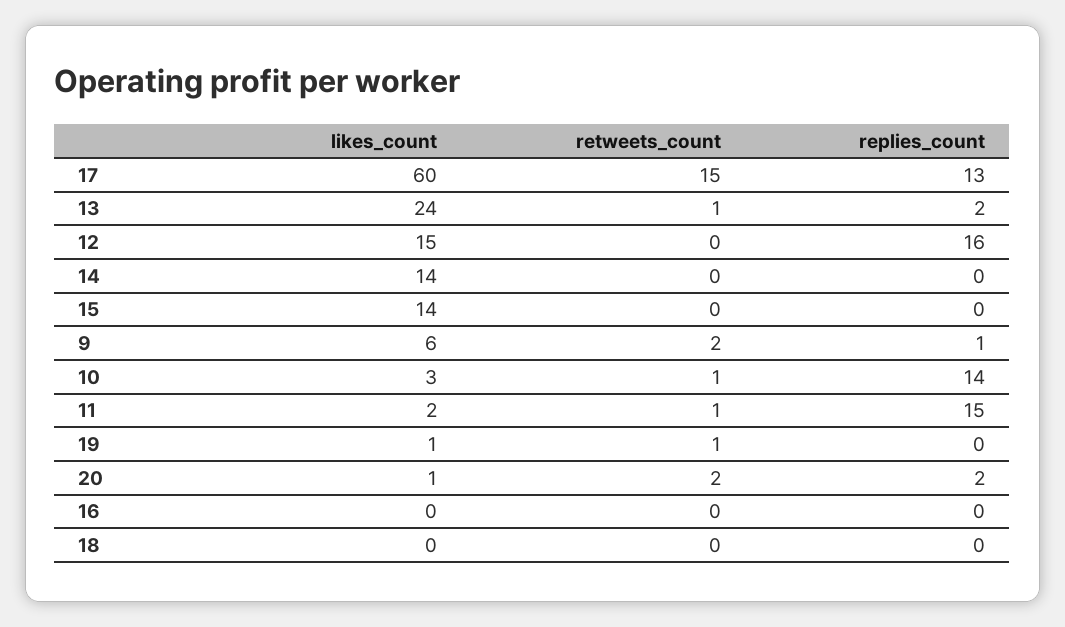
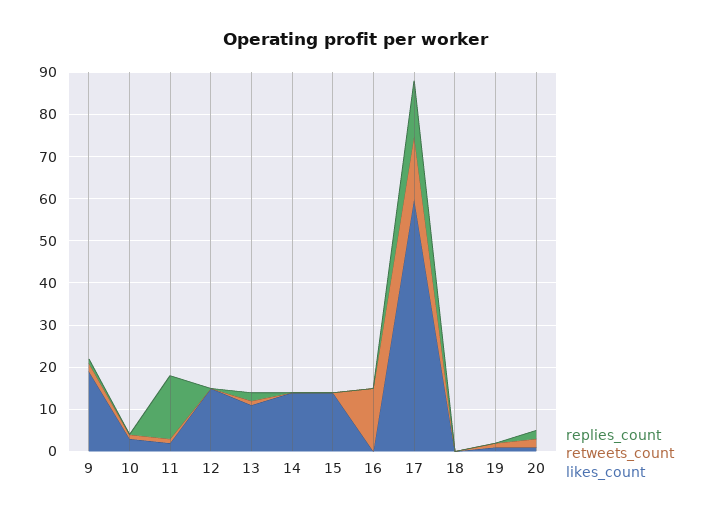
  {
    "likes_count": {
      "17": 60,
-     "13": 24,
+     "13": 10,
      "12": 15,
      "14": 14,
      "15": 14,
-     "9": 6,
+     "9": 20,
      "10": 3,
      "11": 2,
      "19": 1,
      "20": 1,
      "16": 0,
      "18": 0
    },
    "retweets_count": {
      "17": 15,
      "13": 1,
      "12": 0,
      "14": 0,
      "15": 0,
      "9": 2,
      "10": 1,
      "11": 1,
      "19": 1,
      "20": 2,
-     "16": 0,
+     "16": 15,
      "18": 0
    },
    "replies_count": {
      "17": 13,
      "13": 2,
-     "12": 16,
+     "12": 0,
      "14": 0,
      "15": 0,
      "9": 1,
-     "10": 14,
+     "10": 0,
      "11": 15,
      "19": 0,
      "20": 2,
      "16": 0,
      "18": 0
    }
  }

